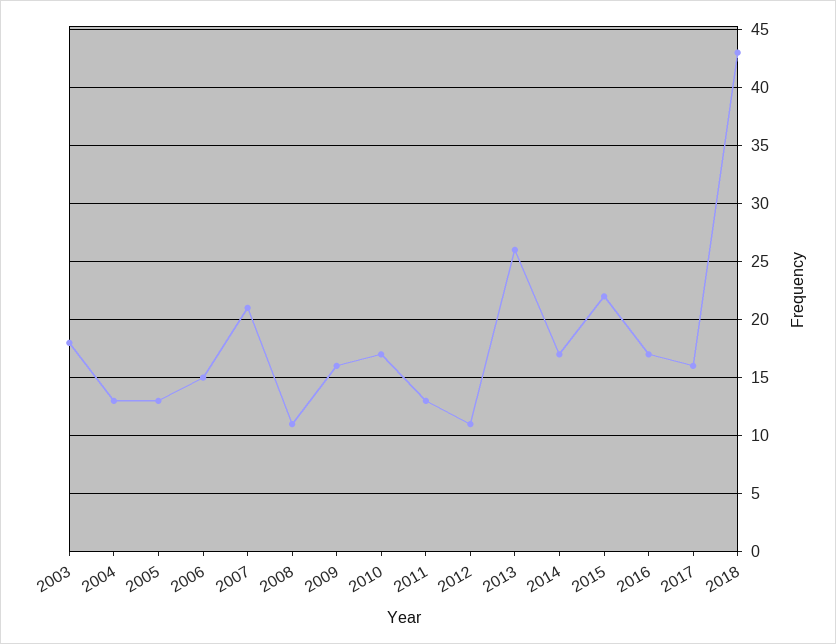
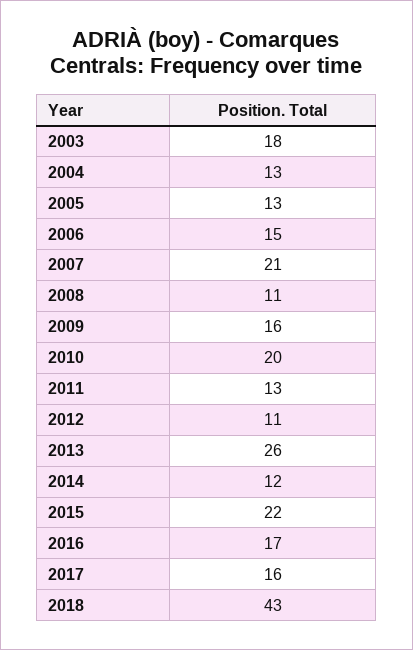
  {
    "2003": 18,
    "2004": 13,
    "2005": 13,
    "2006": 15,
    "2007": 21,
    "2008": 11,
    "2009": 16,
-   "2010": 17,
+   "2010": 20,
    "2011": 13,
    "2012": 11,
    "2013": 26,
-   "2014": 17,
+   "2014": 12,
    "2015": 22,
    "2016": 17,
    "2017": 16,
    "2018": 43
  }

